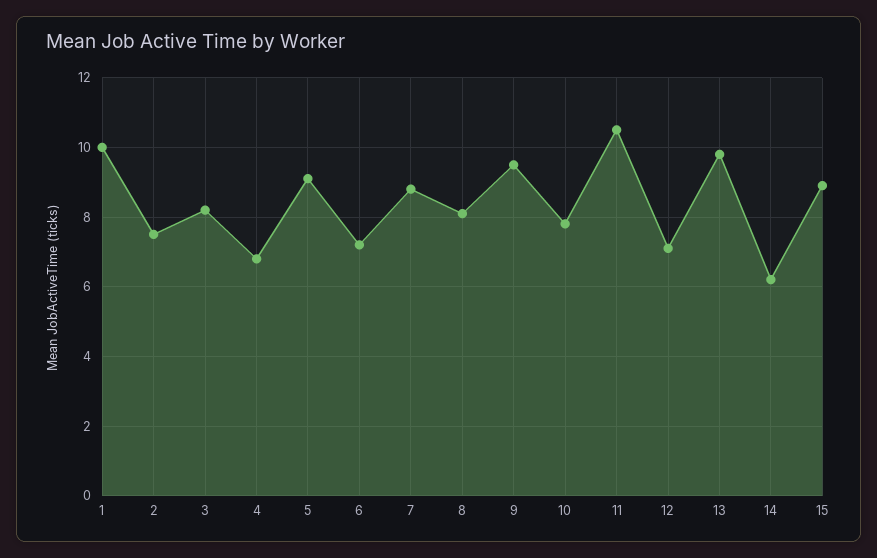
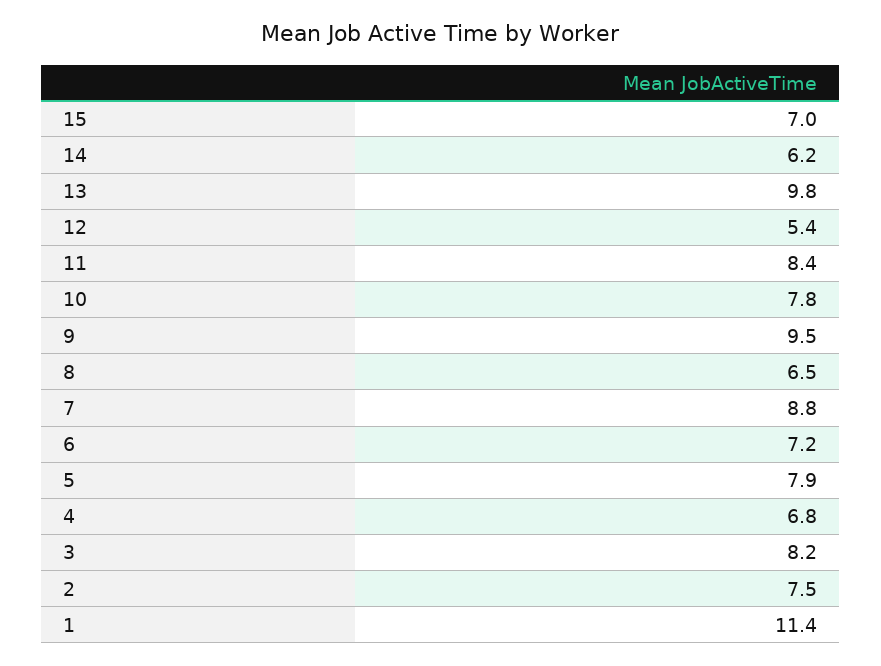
  {
-   "1": 10,
+   "1": 11.4,
    "2": 7.5,
    "3": 8.2,
    "4": 6.8,
-   "5": 9,
+   "5": 7.9,
    "6": 7.2,
    "7": 8.8,
-   "8": 8,
+   "8": 6.5,
    "9": 9.5,
    "10": 7.8,
-   "11": 10.5,
+   "11": 8.4,
-   "12": 7,
+   "12": 5.4,
    "13": 9.8,
    "14": 6.2,
-   "15": 9
+   "15": 7
  }

